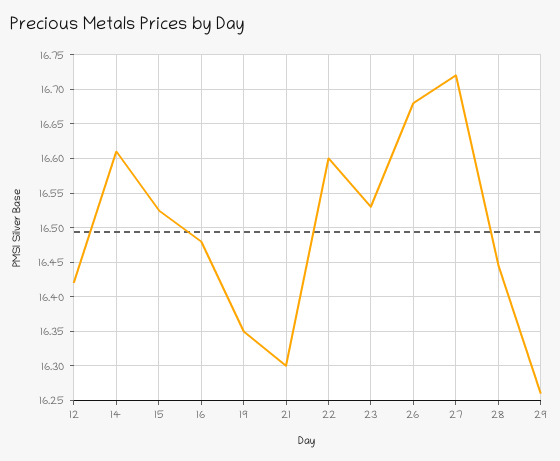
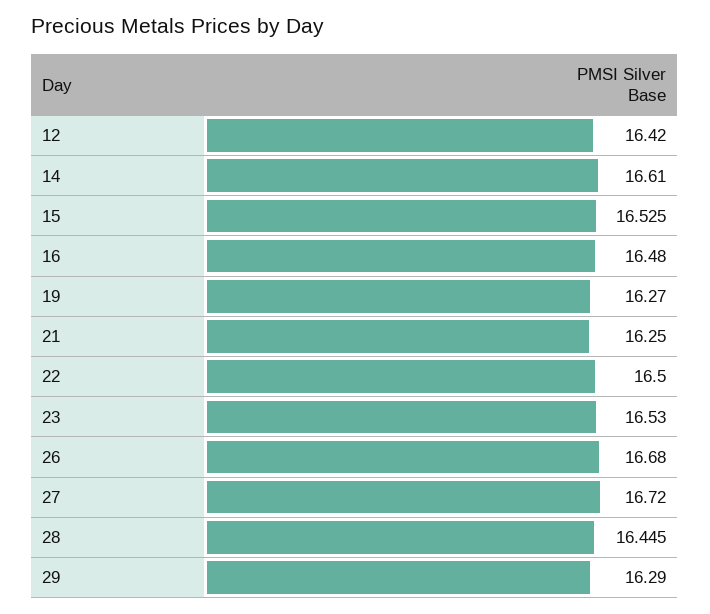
  {
    "12": 16.42,
    "14": 16.61,
    "15": 16.525,
    "16": 16.48,
-   "19": 16.35,
+   "19": 16.27,
-   "21": 16.3,
+   "21": 16.25,
-   "22": 16.6,
+   "22": 16.5,
    "23": 16.53,
    "26": 16.68,
    "27": 16.72,
    "28": 16.445,
-   "29": 16.26
+   "29": 16.29
  }

